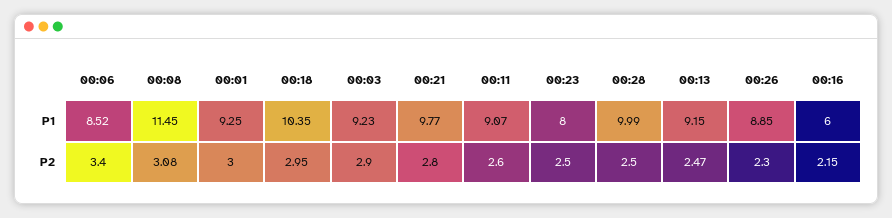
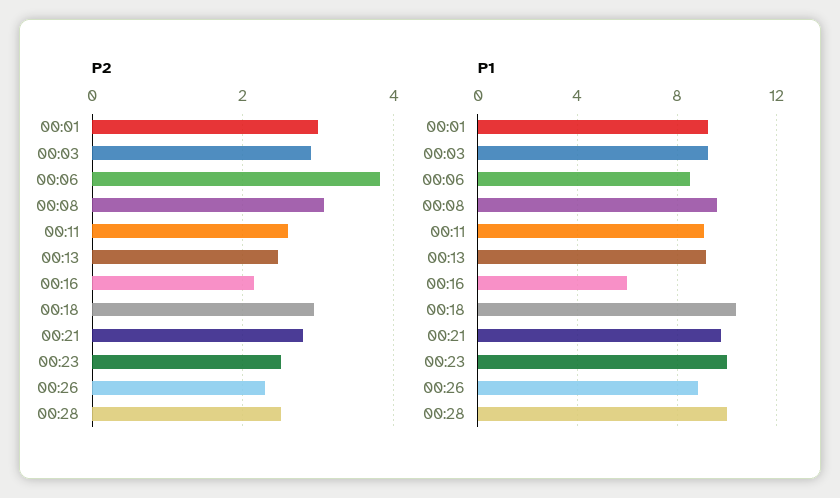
  {
    "P1": {
      "00:06": 8.52,
-     "00:08": 11.45,
+     "00:08": 9.5,
      "00:01": 9.25,
      "00:18": 10.35,
      "00:03": 9.23,
      "00:21": 9.77,
      "00:11": 9.07,
-     "00:23": 8,
+     "00:23": 10,
      "00:28": 9.99,
      "00:13": 9.15,
      "00:26": 8.85,
      "00:16": 6
    },
    "P2": {
-     "00:06": 3.4,
+     "00:06": 3.8,
      "00:08": 3.08,
      "00:01": 3,
      "00:18": 2.95,
      "00:03": 2.9,
      "00:21": 2.8,
      "00:11": 2.6,
      "00:23": 2.5,
      "00:28": 2.5,
      "00:13": 2.47,
      "00:26": 2.3,
      "00:16": 2.15
    }
  }

